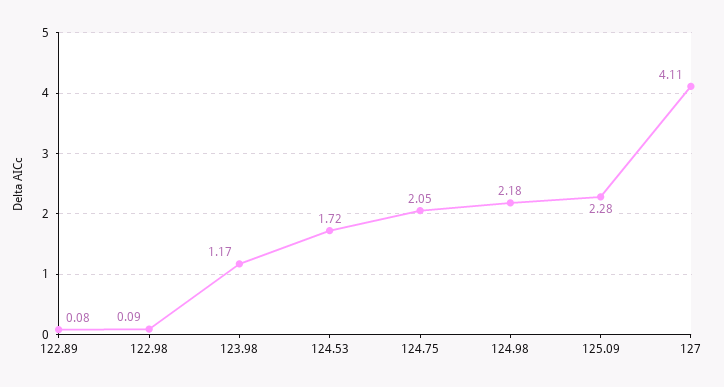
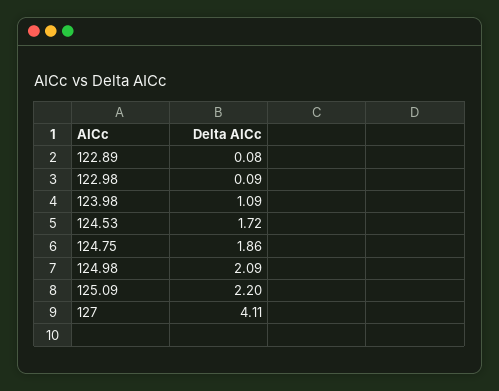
  {
    "122.89": 0.08,
    "122.98": 0.09,
-   "123.98": 1.17,
+   "123.98": 1.09,
    "124.53": 1.72,
-   "124.75": 2.05,
+   "124.75": 1.86,
-   "124.98": 2.18,
+   "124.98": 2.09,
-   "125.09": 2.28,
+   "125.09": 2.2,
    "127": 4.11
  }

